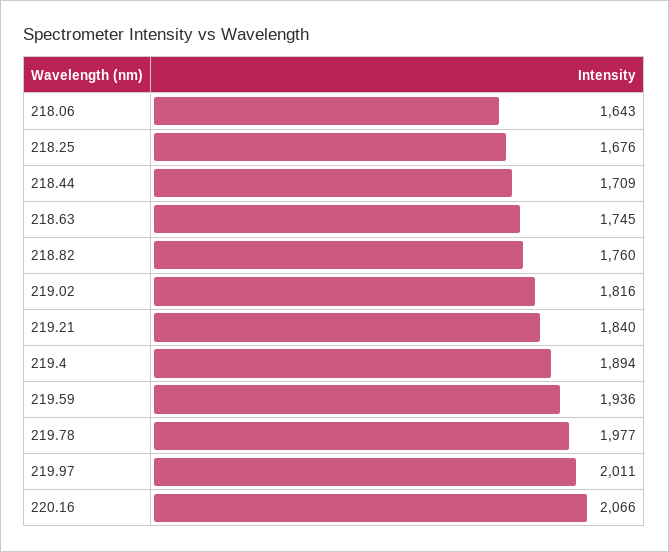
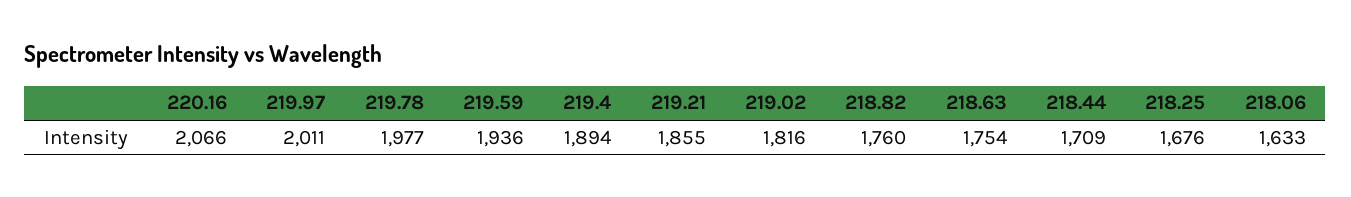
  {
-   "218.06": 1643,
+   "218.06": 1633,
    "218.25": 1676,
    "218.44": 1709,
-   "218.63": 1745,
+   "218.63": 1754,
    "218.82": 1760,
    "219.02": 1816,
-   "219.21": 1840,
+   "219.21": 1855,
    "219.4": 1894,
    "219.59": 1936,
    "219.78": 1977,
    "219.97": 2011,
    "220.16": 2066
  }

